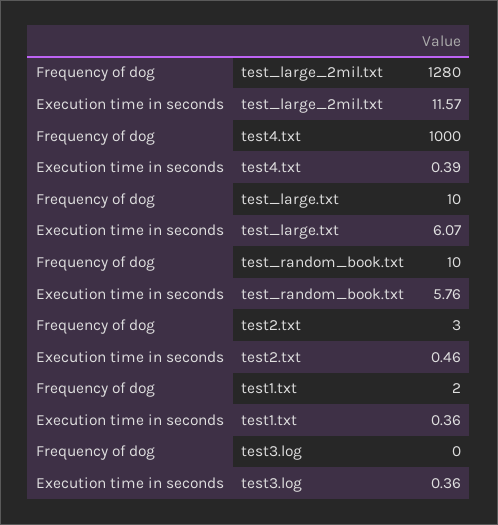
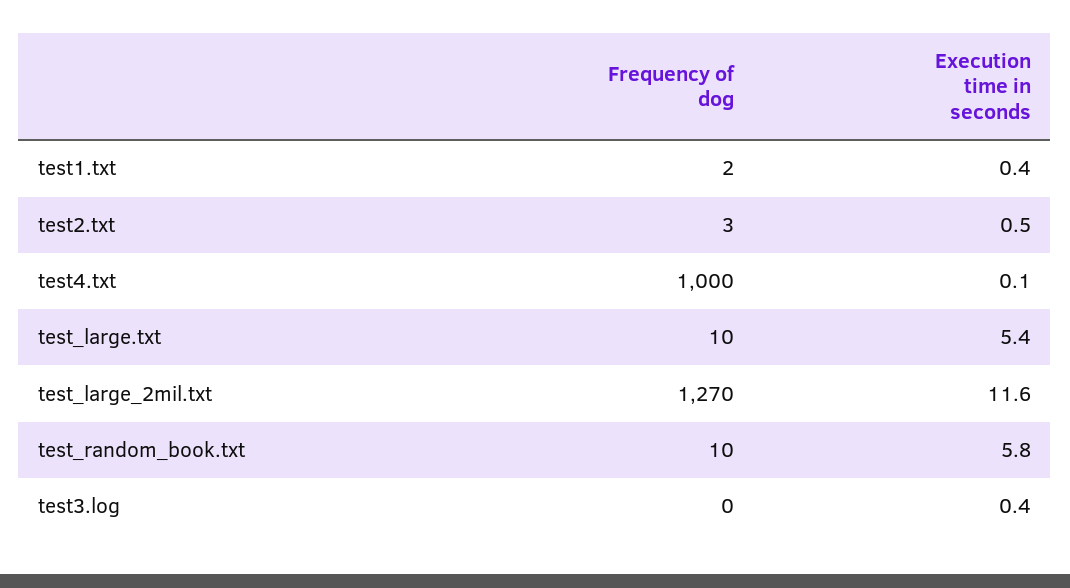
  {
    "Frequency of dog": {
-     "test_large_2mil.txt": 1280,
+     "test_large_2mil.txt": 1270,
      "test4.txt": 1000,
      "test_large.txt": 10,
      "test_random_book.txt": 10,
      "test2.txt": 3,
      "test1.txt": 2,
      "test3.log": 0
    },
    "Execution time in seconds": {
      "test_large_2mil.txt": 11.57,
-     "test4.txt": 0.39,
+     "test4.txt": 0.1,
-     "test_large.txt": 6.07,
+     "test_large.txt": 5.4,
      "test_random_book.txt": 5.76,
      "test2.txt": 0.46,
      "test1.txt": 0.36,
      "test3.log": 0.36
    }
  }

